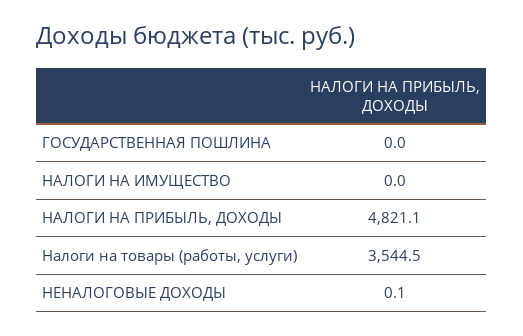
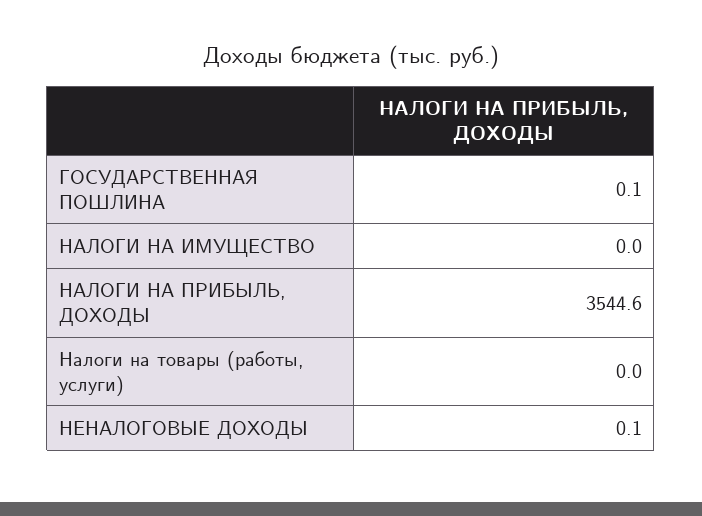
  {
-   "ГОСУДАРСТВЕННАЯ ПОШЛИНА": 0,
+   "ГОСУДАРСТВЕННАЯ ПОШЛИНА": 0.1,
    "НАЛОГИ НА ИМУЩЕСТВО": 0,
-   "НАЛОГИ НА ПРИБЫЛЬ, ДОХОДЫ": 4821.1,
+   "НАЛОГИ НА ПРИБЫЛЬ, ДОХОДЫ": 3544.6,
-   "Налоги на товары (работы, услуги)": 3544.5,
+   "Налоги на товары (работы, услуги)": 0,
    "НЕНАЛОГОВЫЕ ДОХОДЫ": 0.1
  }

